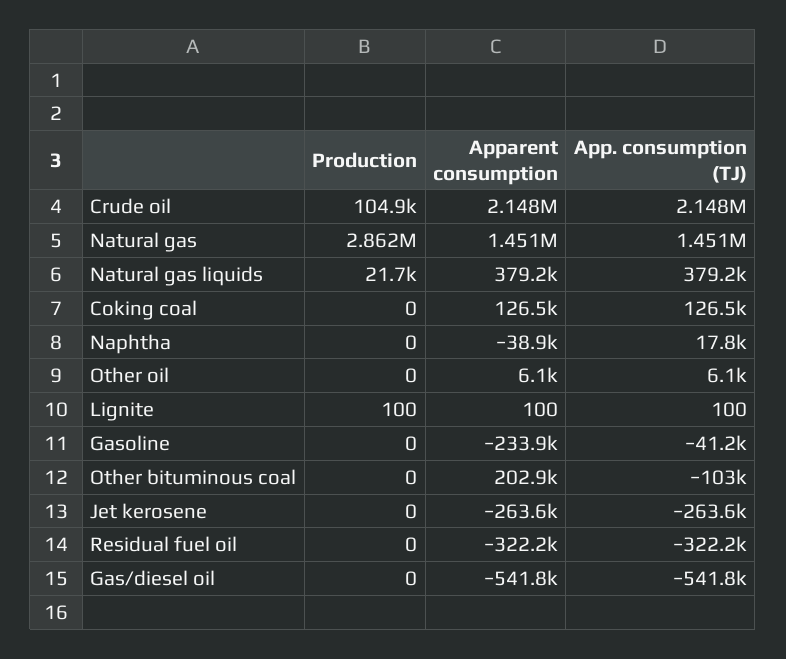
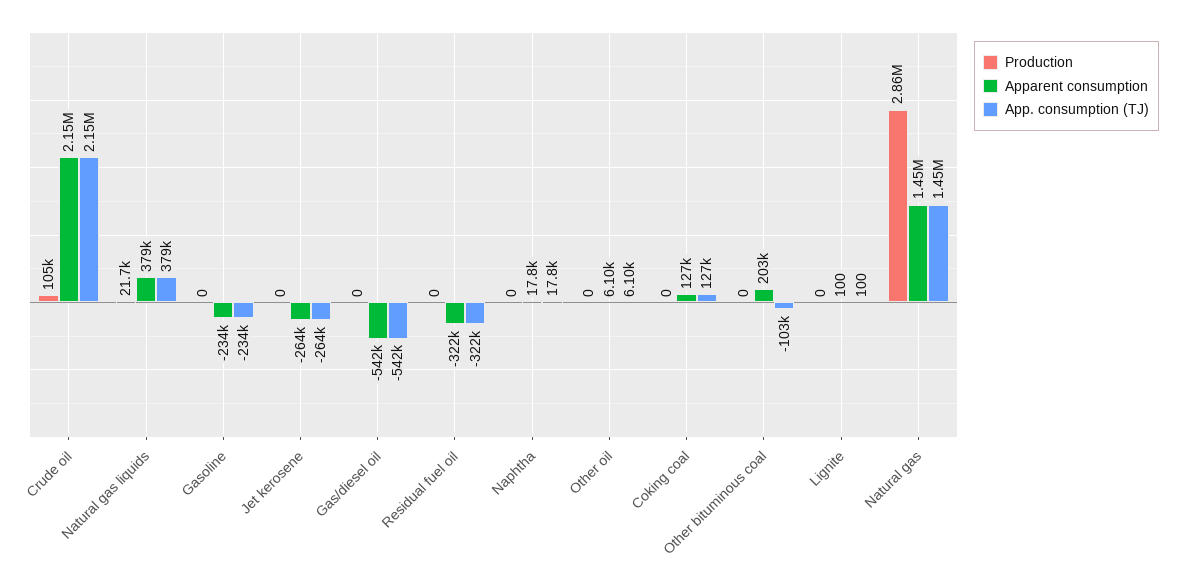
  {
    "Production": {
      "Crude oil": 104900,
      "Natural gas": 2862000,
      "Natural gas liquids": 21700,
      "Coking coal": 0,
      "Naphtha": 0,
      "Other oil": 0,
-     "Lignite": 100,
+     "Lignite": 0,
      "Gasoline": 0,
      "Other bituminous coal": 0,
      "Jet kerosene": 0,
      "Residual fuel oil": 0,
      "Gas/diesel oil": 0
    },
    "Apparent consumption": {
      "Crude oil": 2148000,
      "Natural gas": 1451000,
      "Natural gas liquids": 379200,
      "Coking coal": 126500,
-     "Naphtha": -38900,
+     "Naphtha": 17800,
      "Other oil": 6100,
      "Lignite": 100,
      "Gasoline": -233900,
      "Other bituminous coal": 202900,
      "Jet kerosene": -263600,
      "Residual fuel oil": -322200,
      "Gas/diesel oil": -541800
    },
    "App. consumption (TJ)": {
      "Crude oil": 2148000,
      "Natural gas": 1451000,
      "Natural gas liquids": 379200,
      "Coking coal": 126500,
      "Naphtha": 17800,
      "Other oil": 6100,
      "Lignite": 100,
-     "Gasoline": -41200,
+     "Gasoline": -234000,
      "Other bituminous coal": -103000,
      "Jet kerosene": -263600,
      "Residual fuel oil": -322200,
      "Gas/diesel oil": -541800
    }
  }

